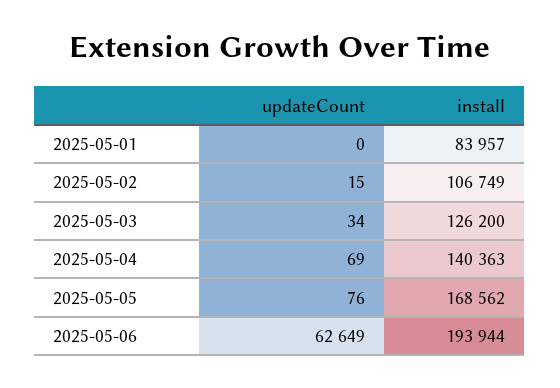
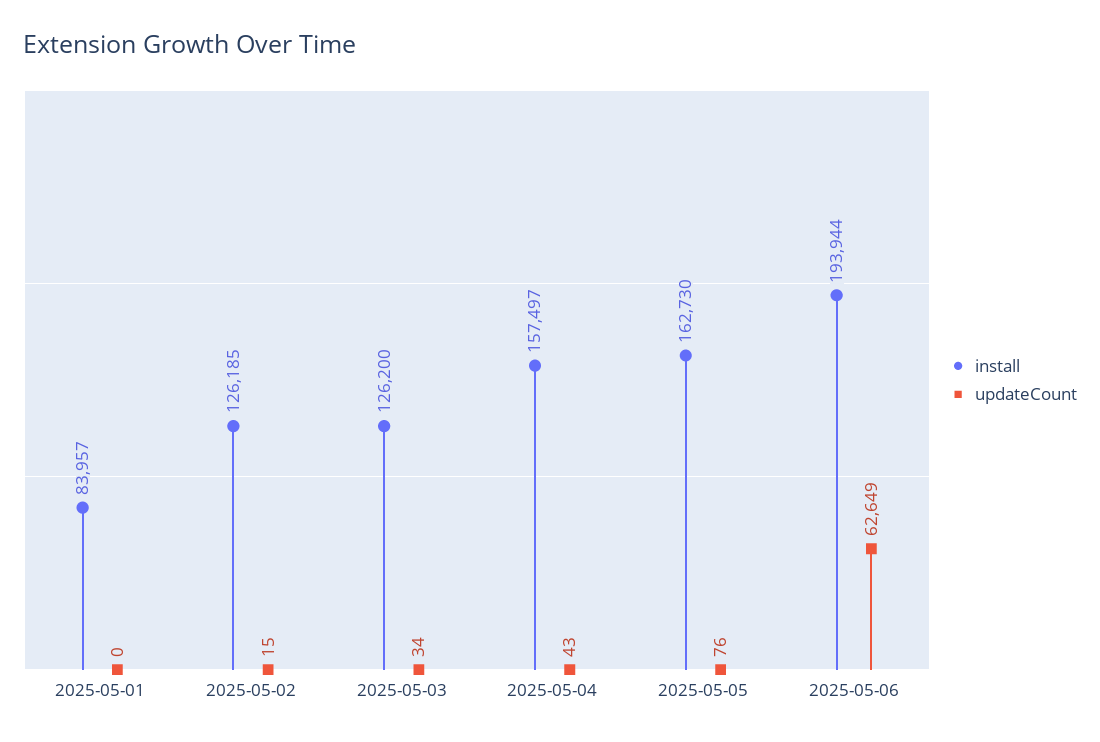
  {
    "updateCount": {
      "2025-05-01": 0,
      "2025-05-02": 15,
      "2025-05-03": 34,
-     "2025-05-04": 69,
+     "2025-05-04": 43,
      "2025-05-05": 76,
      "2025-05-06": 62649
    },
    "install": {
      "2025-05-01": 83957,
-     "2025-05-02": 106749,
+     "2025-05-02": 126185,
      "2025-05-03": 126200,
-     "2025-05-04": 140363,
+     "2025-05-04": 157497,
-     "2025-05-05": 168562,
+     "2025-05-05": 162730,
      "2025-05-06": 193944
    }
  }

